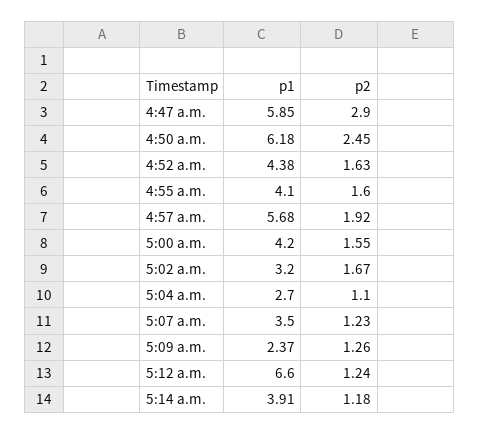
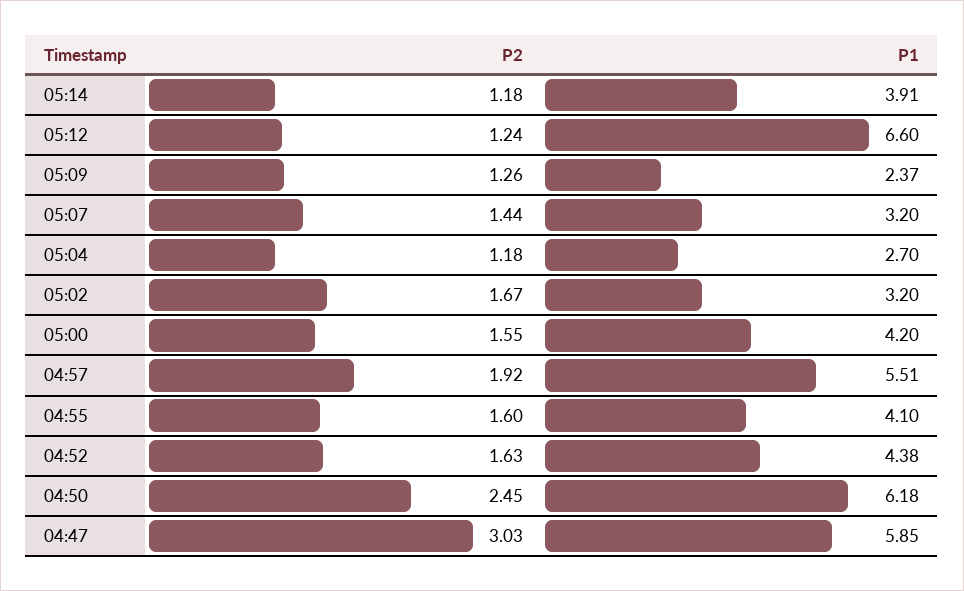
  {
    "p1": {
      "4:47 a.m.": 5.85,
      "4:50 a.m.": 6.18,
      "4:52 a.m.": 4.38,
      "4:55 a.m.": 4.1,
-     "4:57 a.m.": 5.68,
+     "4:57 a.m.": 5.51,
      "5:00 a.m.": 4.2,
      "5:02 a.m.": 3.2,
      "5:04 a.m.": 2.7,
-     "5:07 a.m.": 3.5,
+     "5:07 a.m.": 3.2,
      "5:09 a.m.": 2.37,
      "5:12 a.m.": 6.6,
      "5:14 a.m.": 3.91
    },
    "p2": {
-     "4:47 a.m.": 2.9,
+     "4:47 a.m.": 3.03,
      "4:50 a.m.": 2.45,
      "4:52 a.m.": 1.63,
      "4:55 a.m.": 1.6,
      "4:57 a.m.": 1.92,
      "5:00 a.m.": 1.55,
      "5:02 a.m.": 1.67,
-     "5:04 a.m.": 1.1,
+     "5:04 a.m.": 1.18,
-     "5:07 a.m.": 1.23,
+     "5:07 a.m.": 1.44,
      "5:09 a.m.": 1.26,
      "5:12 a.m.": 1.24,
      "5:14 a.m.": 1.18
    }
  }

